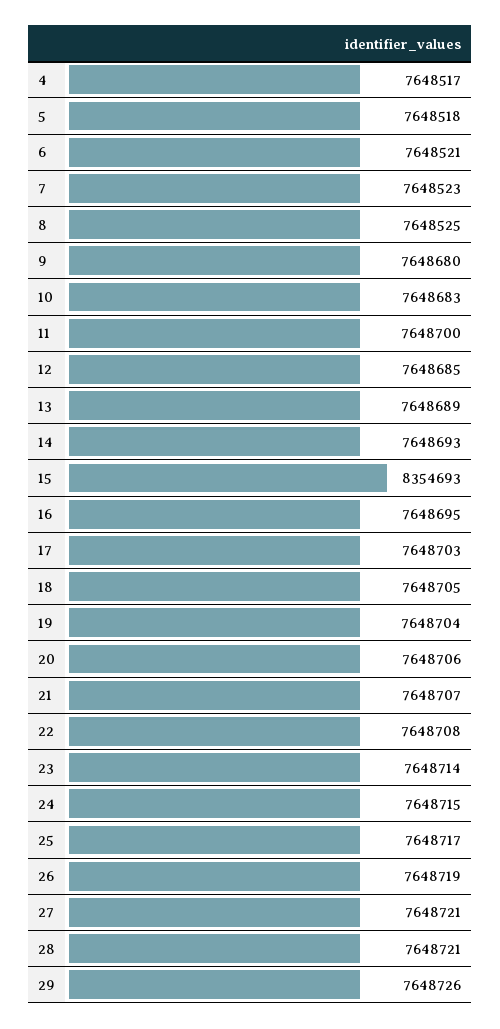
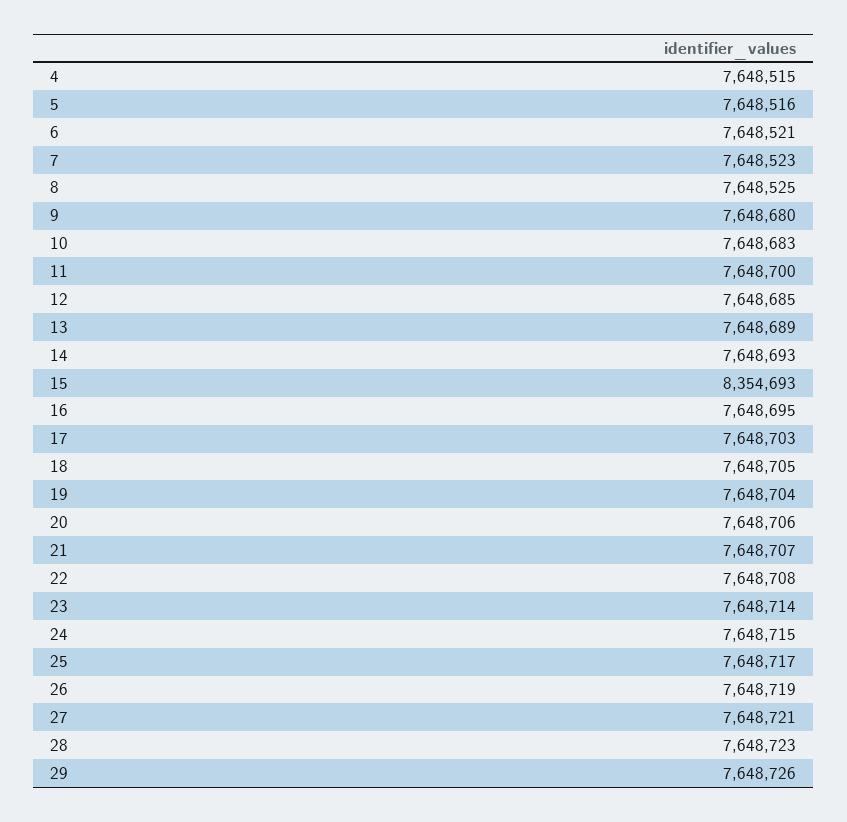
  {
-   "4": 7648517,
+   "4": 7648515,
-   "5": 7648518,
+   "5": 7648516,
    "6": 7648521,
    "7": 7648523,
    "8": 7648525,
    "9": 7648680,
    "10": 7648683,
    "11": 7648700,
    "12": 7648685,
    "13": 7648689,
    "14": 7648693,
    "15": 8354693,
    "16": 7648695,
    "17": 7648703,
    "18": 7648705,
    "19": 7648704,
    "20": 7648706,
    "21": 7648707,
    "22": 7648708,
    "23": 7648714,
    "24": 7648715,
    "25": 7648717,
    "26": 7648719,
    "27": 7648721,
-   "28": 7648721,
+   "28": 7648723,
    "29": 7648726
  }

